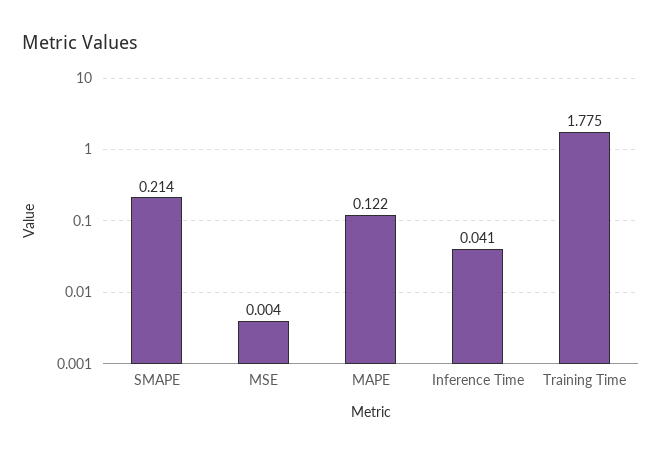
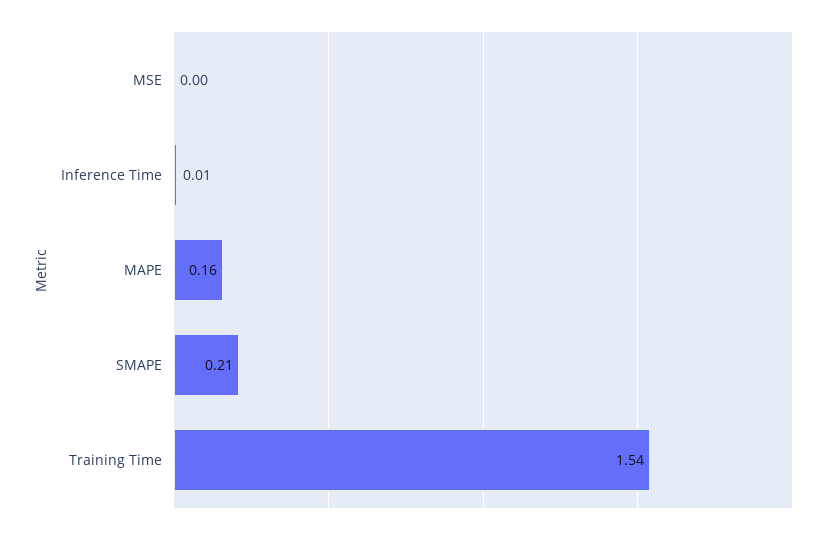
  {
    "SMAPE": 0.214,
    "MSE": 0.004,
-   "MAPE": 0.122,
+   "MAPE": 0.16,
-   "Inference Time": 0.041,
+   "Inference Time": 0.01,
-   "Training Time": 1.775
+   "Training Time": 1.54
  }

